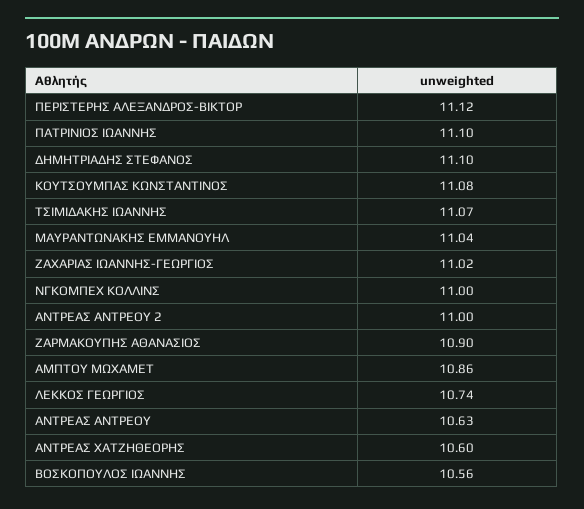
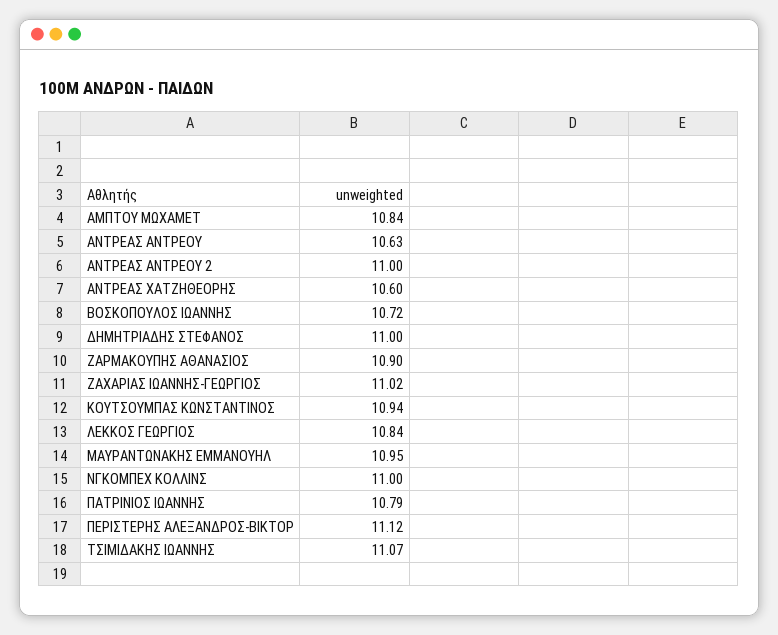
  {
    "ΠΕΡΙΣΤΕΡΗΣ ΑΛΕΞΑΝΔΡΟΣ-ΒΙΚΤΟΡ": 11.12,
-   "ΠΑΤΡΙΝΙΟΣ ΙΩΑΝΝΗΣ": 11.1,
+   "ΠΑΤΡΙΝΙΟΣ ΙΩΑΝΝΗΣ": 10.79,
-   "ΔΗΜΗΤΡΙΑΔΗΣ ΣΤΕΦΑΝΟΣ": 11.1,
+   "ΔΗΜΗΤΡΙΑΔΗΣ ΣΤΕΦΑΝΟΣ": 11,
-   "ΚΟΥΤΣΟΥΜΠΑΣ ΚΩΝΣΤΑΝΤΙΝΟΣ": 11.08,
+   "ΚΟΥΤΣΟΥΜΠΑΣ ΚΩΝΣΤΑΝΤΙΝΟΣ": 10.94,
    "ΤΣΙΜΙΔΑΚΗΣ ΙΩΑΝΝΗΣ": 11.07,
-   "ΜΑΥΡΑΝΤΩΝΑΚΗΣ ΕΜΜΑΝΟΥΗΛ": 11.04,
+   "ΜΑΥΡΑΝΤΩΝΑΚΗΣ ΕΜΜΑΝΟΥΗΛ": 10.95,
    "ΖΑΧΑΡΙΑΣ ΙΩΑΝΝΗΣ-ΓΕΩΡΓΙΟΣ": 11.02,
    "ΝΓΚΟΜΠΕΧ ΚΟΛΛΙΝΣ": 11,
    "ΑΝΤΡΕΑΣ ΑΝΤΡΕΟΥ 2": 11,
    "ΖΑΡΜΑΚΟΥΠΗΣ ΑΘΑΝΑΣΙΟΣ": 10.9,
-   "ΑΜΠΤΟΥ ΜΩΧΑΜΕΤ": 10.86,
+   "ΑΜΠΤΟΥ ΜΩΧΑΜΕΤ": 10.84,
-   "ΛΕΚΚΟΣ ΓΕΩΡΓΙΟΣ": 10.74,
+   "ΛΕΚΚΟΣ ΓΕΩΡΓΙΟΣ": 10.84,
    "ΑΝΤΡΕΑΣ ΑΝΤΡΕΟΥ": 10.63,
    "ΑΝΤΡΕΑΣ ΧΑΤΖΗΘΕΟΡΗΣ": 10.6,
-   "ΒΟΣΚΟΠΟΥΛΟΣ ΙΩΑΝΝΗΣ": 10.56
+   "ΒΟΣΚΟΠΟΥΛΟΣ ΙΩΑΝΝΗΣ": 10.72
  }

